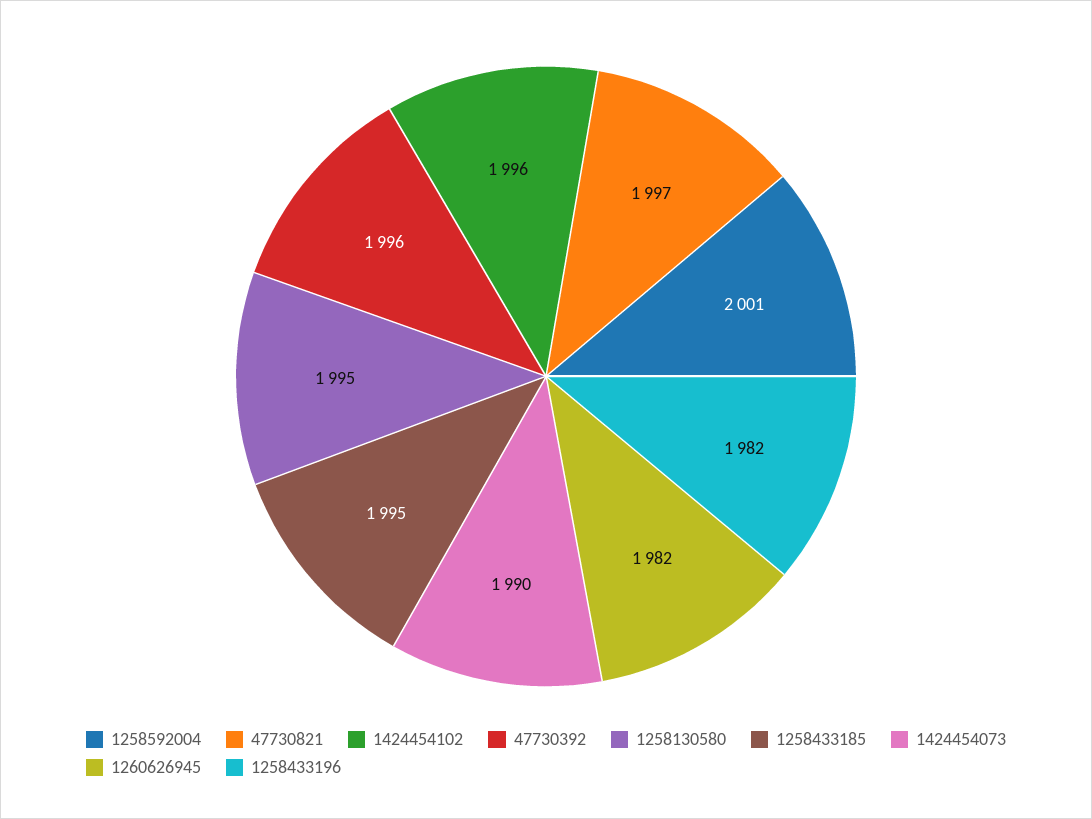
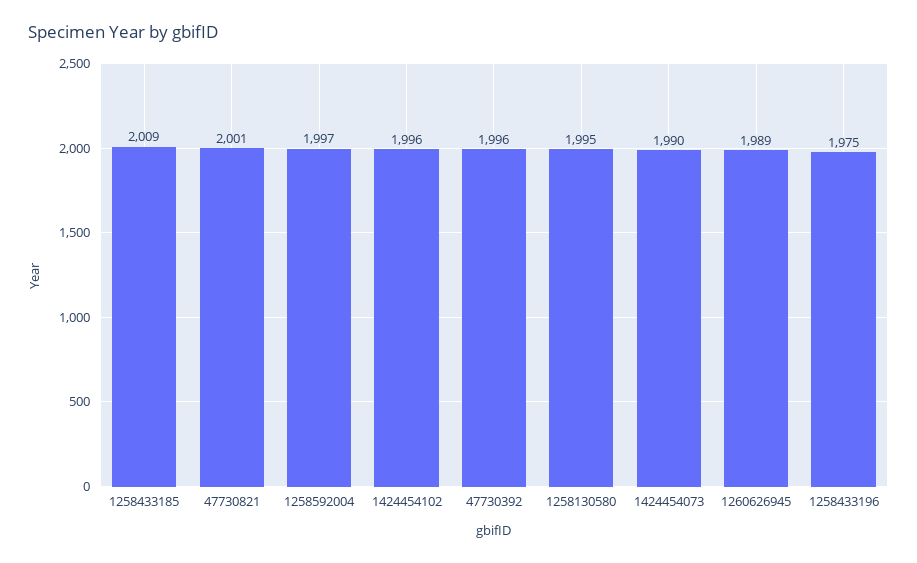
  {
-   "1258592004": 2001,
+   "1258592004": 1997,
-   "47730821": 1997,
+   "47730821": 2001,
    "1424454102": 1996,
    "47730392": 1996,
    "1258130580": 1995,
-   "1258433185": 1995,
+   "1258433185": 2009,
    "1424454073": 1990,
-   "1260626945": 1982,
+   "1260626945": 1989,
-   "1258433196": 1982
+   "1258433196": 1975
  }

